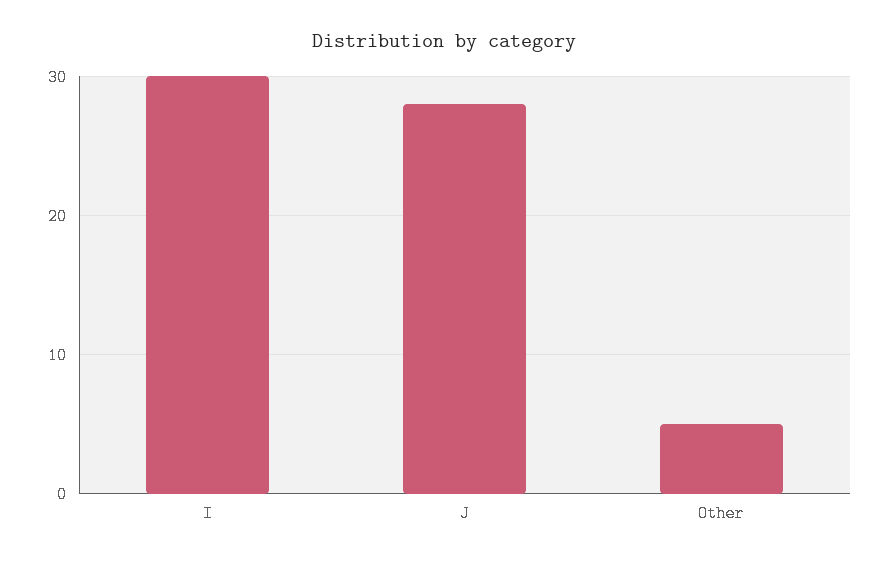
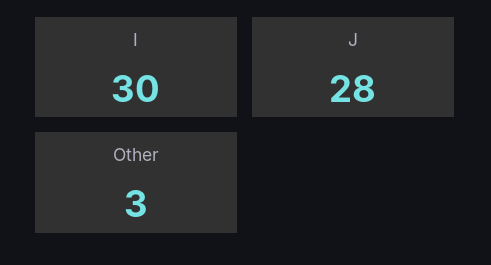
  {
    "I": 30,
    "J": 28,
-   "Other": 5
+   "Other": 3
  }

